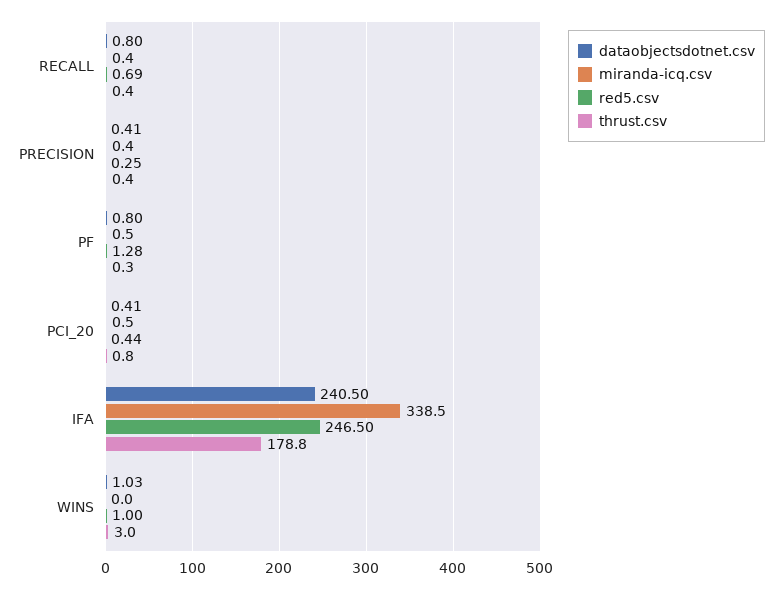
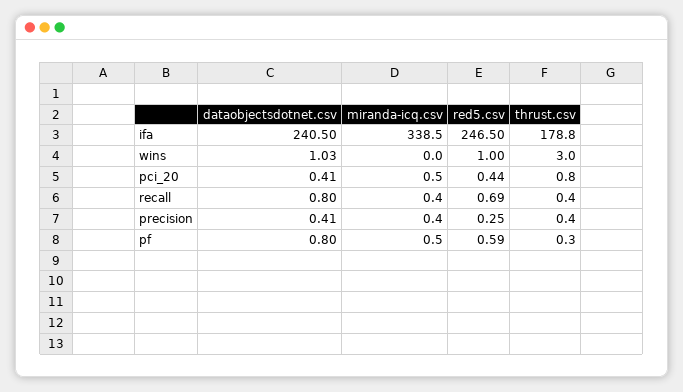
  {
    "dataobjectsdotnet.csv": {
      "RECALL": 0.8,
      "PRECISION": 0.41,
      "PF": 0.8,
      "PCI_20": 0.41,
      "IFA": 240.5,
      "WINS": 1.03
    },
    "miranda-icq.csv": {
      "RECALL": 0.4,
      "PRECISION": 0.4,
      "PF": 0.5,
      "PCI_20": 0.5,
      "IFA": 338.5,
      "WINS": 0
    },
    "red5.csv": {
      "RECALL": 0.69,
      "PRECISION": 0.25,
-     "PF": 1.28,
+     "PF": 0.59,
      "PCI_20": 0.44,
      "IFA": 246.5,
      "WINS": 1
    },
    "thrust.csv": {
      "RECALL": 0.4,
      "PRECISION": 0.4,
      "PF": 0.3,
      "PCI_20": 0.8,
      "IFA": 178.8,
      "WINS": 3
    }
  }

